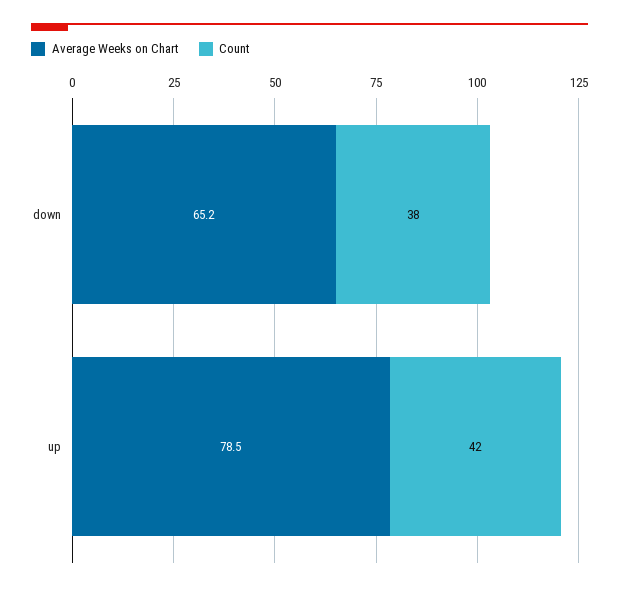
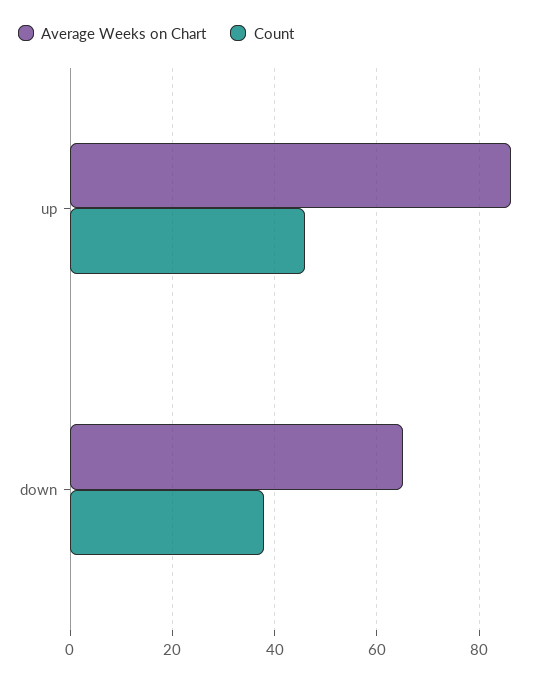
  {
    "Average Weeks on Chart": {
      "down": 65.2,
-     "up": 78.5
+     "up": 86
    },
    "Count": {
      "down": 38,
-     "up": 42
+     "up": 46
    }
  }

